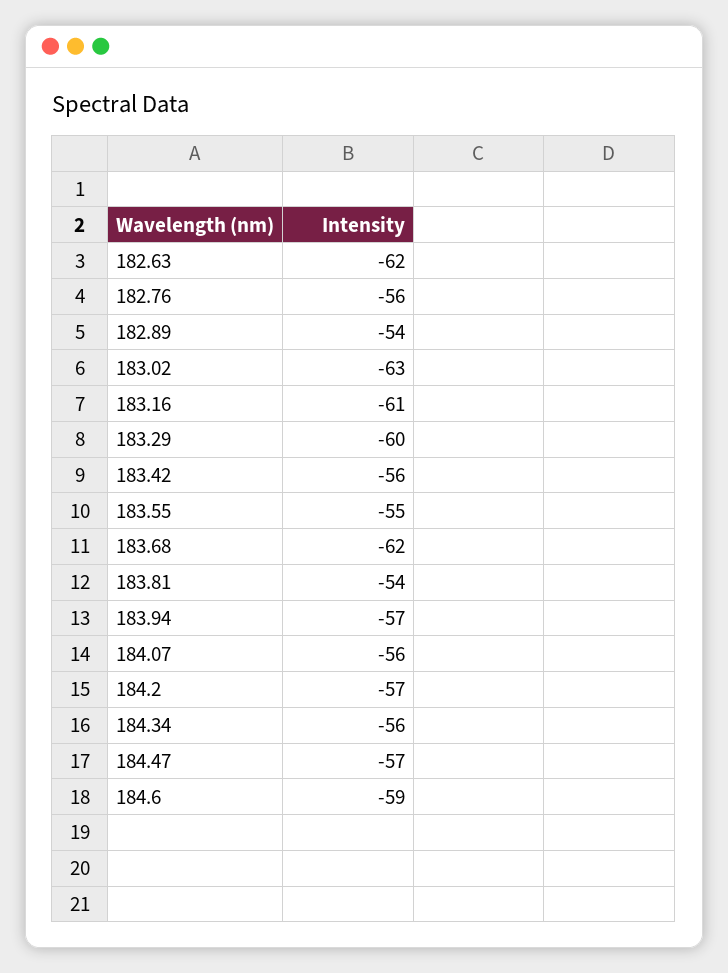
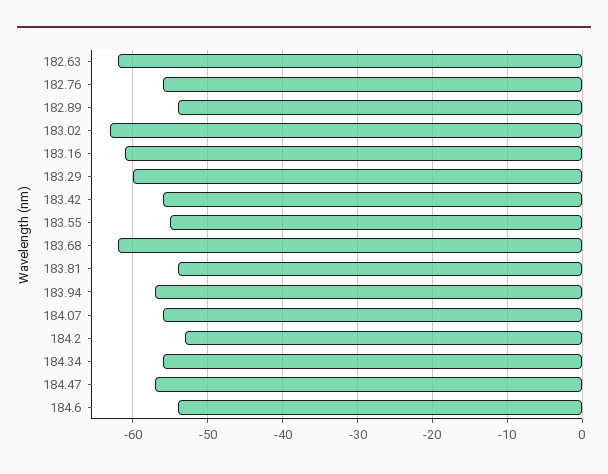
  {
    "182.63": -62,
    "182.76": -56,
    "182.89": -54,
    "183.02": -63,
    "183.16": -61,
    "183.29": -60,
    "183.42": -56,
    "183.55": -55,
    "183.68": -62,
    "183.81": -54,
    "183.94": -57,
    "184.07": -56,
-   "184.2": -57,
+   "184.2": -53,
    "184.34": -56,
    "184.47": -57,
-   "184.6": -59
+   "184.6": -54
  }

